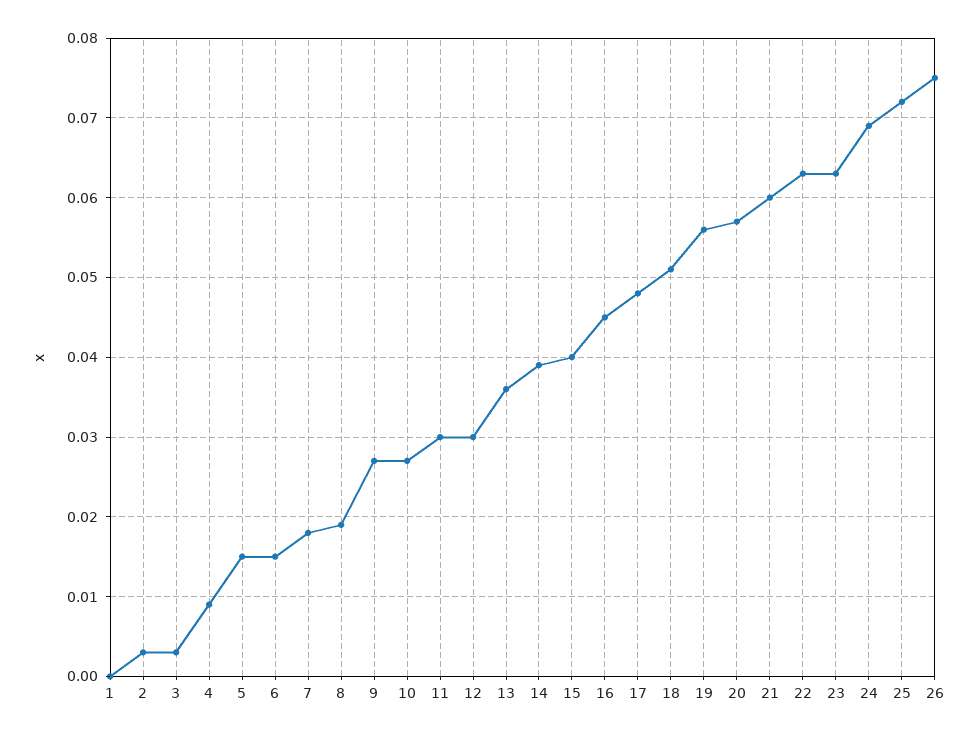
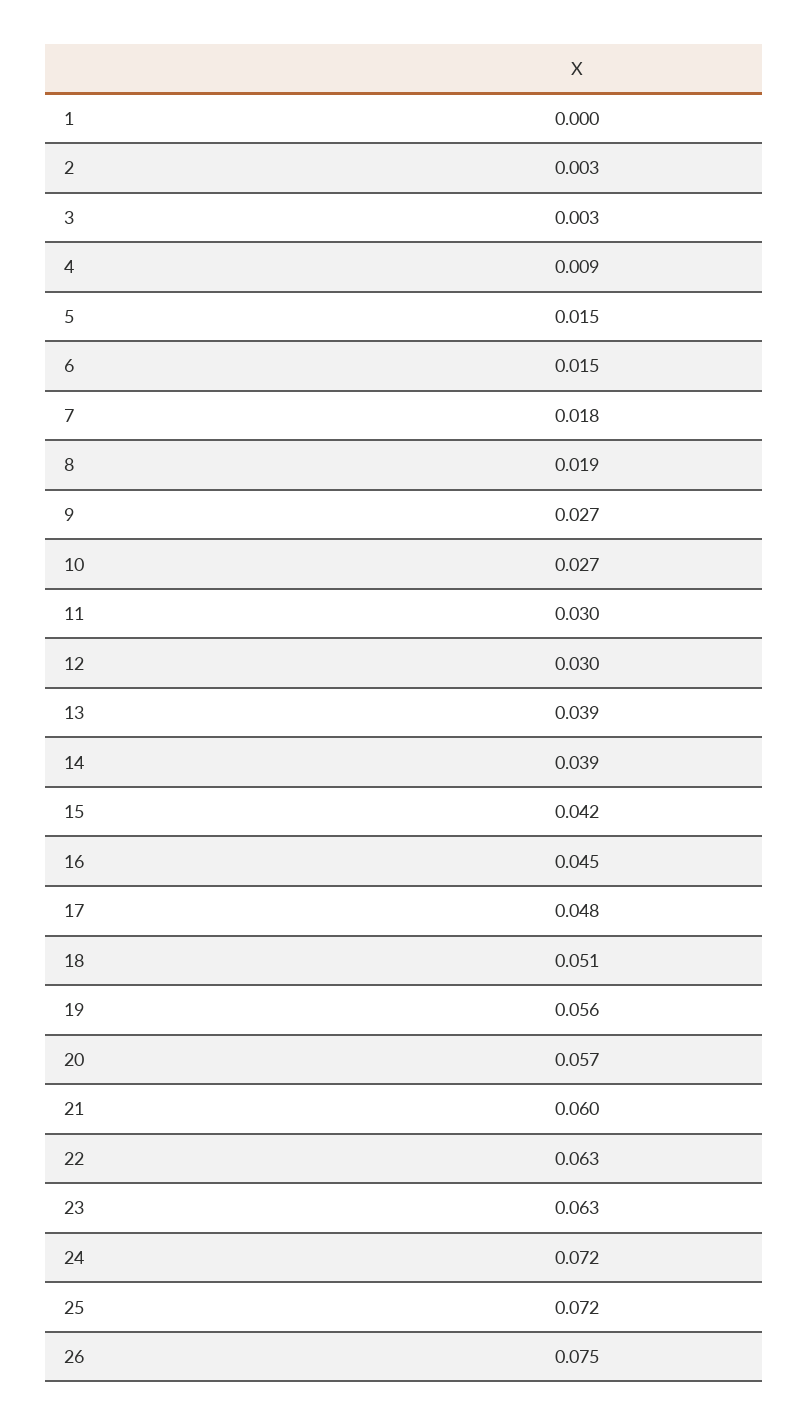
  {
    "1": 0,
    "2": 0.003,
    "3": 0.003,
    "4": 0.009,
    "5": 0.015,
    "6": 0.015,
    "7": 0.018,
    "8": 0.019,
    "9": 0.027,
    "10": 0.027,
    "11": 0.03,
    "12": 0.03,
-   "13": 0.036,
+   "13": 0.039,
    "14": 0.039,
-   "15": 0.04,
+   "15": 0.042,
    "16": 0.045,
    "17": 0.048,
    "18": 0.051,
    "19": 0.056,
    "20": 0.057,
    "21": 0.06,
    "22": 0.063,
    "23": 0.063,
-   "24": 0.069,
+   "24": 0.072,
    "25": 0.072,
    "26": 0.075
  }

